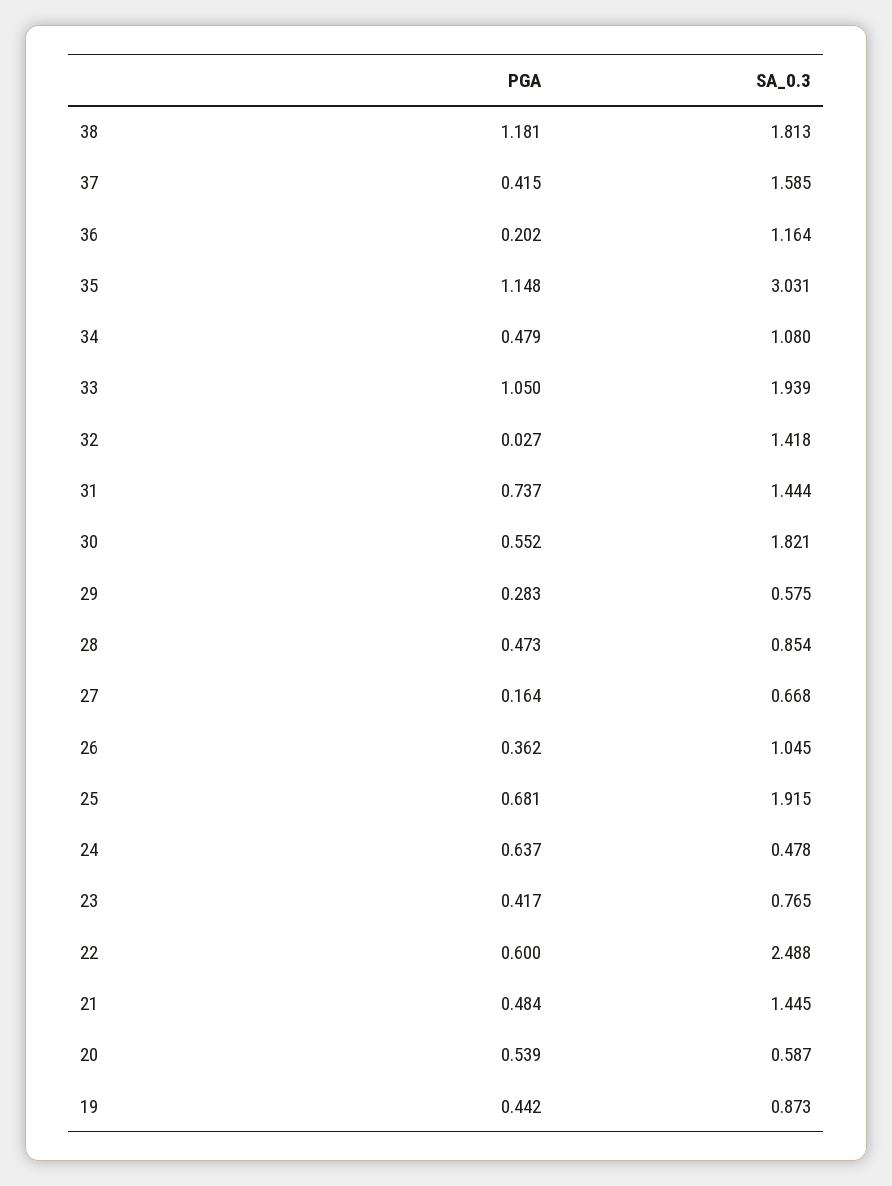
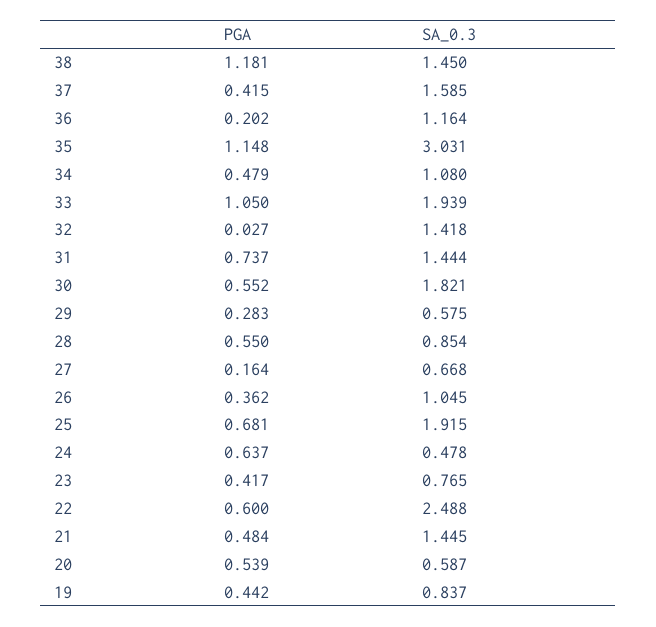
  {
    "PGA": {
      "38": 1.181,
      "37": 0.415,
      "36": 0.202,
      "35": 1.148,
      "34": 0.479,
      "33": 1.05,
      "32": 0.027,
      "31": 0.737,
      "30": 0.552,
      "29": 0.283,
-     "28": 0.473,
+     "28": 0.55,
      "27": 0.164,
      "26": 0.362,
      "25": 0.681,
      "24": 0.637,
      "23": 0.417,
      "22": 0.6,
      "21": 0.484,
      "20": 0.539,
      "19": 0.442
    },
    "SA_0.3": {
-     "38": 1.813,
+     "38": 1.45,
      "37": 1.585,
      "36": 1.164,
      "35": 3.031,
      "34": 1.08,
      "33": 1.939,
      "32": 1.418,
      "31": 1.444,
      "30": 1.821,
      "29": 0.575,
      "28": 0.854,
      "27": 0.668,
      "26": 1.045,
      "25": 1.915,
      "24": 0.478,
      "23": 0.765,
      "22": 2.488,
      "21": 1.445,
      "20": 0.587,
-     "19": 0.873
+     "19": 0.837
    }
  }

